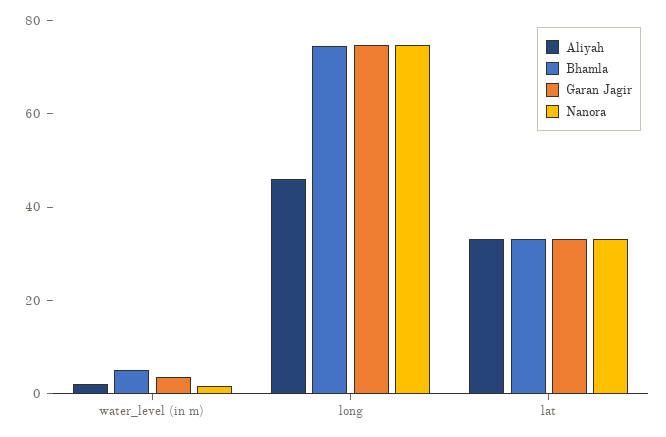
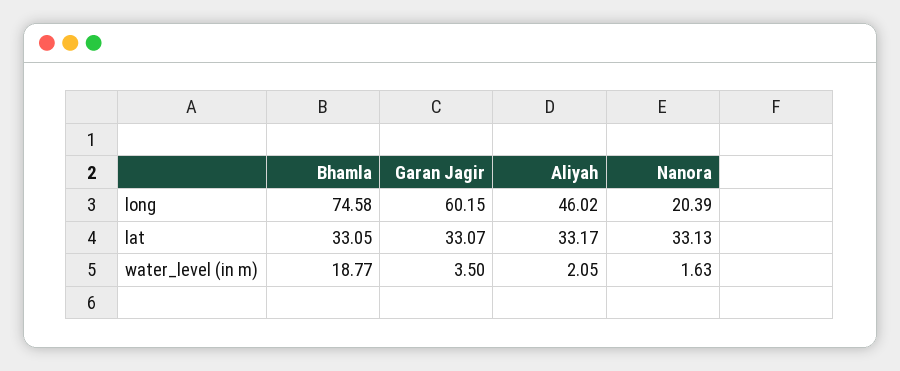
  {
    "Aliyah": {
      "water_level (in m)": 2.05,
      "long": 46.02,
      "lat": 33.17
    },
    "Bhamla": {
-     "water_level (in m)": 5,
+     "water_level (in m)": 18.77,
      "long": 74.58,
      "lat": 33.05
    },
    "Garan Jagir": {
      "water_level (in m)": 3.5,
-     "long": 75,
+     "long": 60.15,
      "lat": 33.07
    },
    "Nanora": {
      "water_level (in m)": 1.63,
-     "long": 75,
+     "long": 20.39,
      "lat": 33.13
    }
  }

